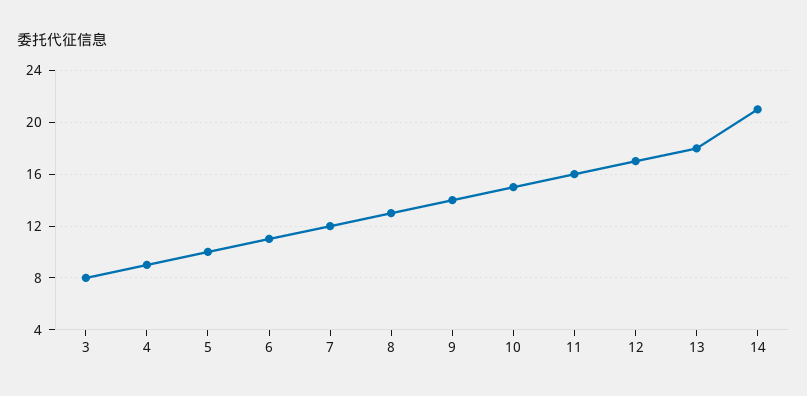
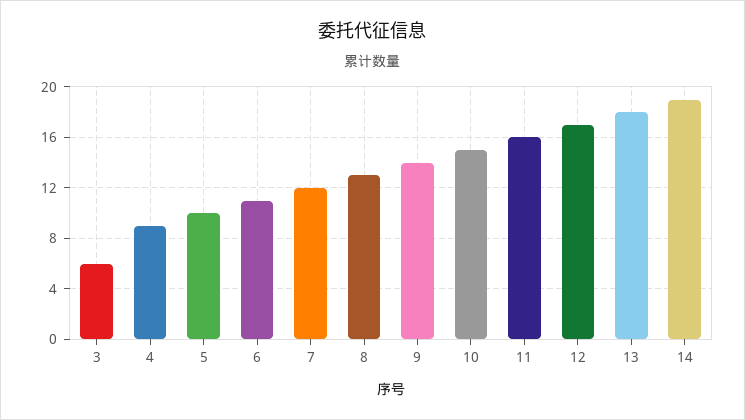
  {
-   "3": 8,
+   "3": 6,
    "4": 9,
    "5": 10,
    "6": 11,
    "7": 12,
    "8": 13,
    "9": 14,
    "10": 15,
    "11": 16,
    "12": 17,
    "13": 18,
-   "14": 21
+   "14": 19
  }

